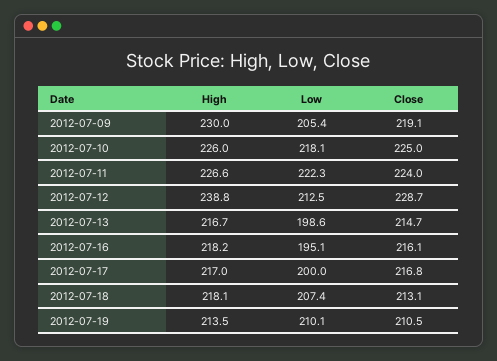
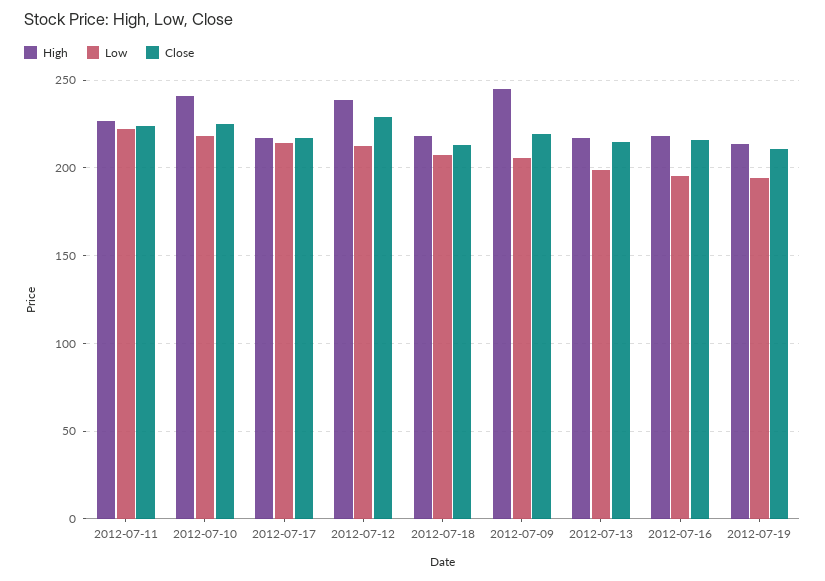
  {
    "High": {
-     "2012-07-09": 230,
+     "2012-07-09": 245,
-     "2012-07-10": 226,
+     "2012-07-10": 240,
      "2012-07-11": 226.6,
      "2012-07-12": 238.8,
      "2012-07-13": 216.7,
      "2012-07-16": 218.2,
      "2012-07-17": 217,
      "2012-07-18": 218.1,
      "2012-07-19": 213.5
    },
    "Low": {
      "2012-07-09": 205.4,
      "2012-07-10": 218.1,
      "2012-07-11": 222.3,
      "2012-07-12": 212.5,
      "2012-07-13": 198.6,
      "2012-07-16": 195.1,
-     "2012-07-17": 200,
+     "2012-07-17": 215,
      "2012-07-18": 207.4,
-     "2012-07-19": 210.1
+     "2012-07-19": 195
    },
    "Close": {
      "2012-07-09": 219.1,
      "2012-07-10": 225,
      "2012-07-11": 224,
      "2012-07-12": 228.7,
      "2012-07-13": 214.7,
      "2012-07-16": 216.1,
      "2012-07-17": 216.8,
      "2012-07-18": 213.1,
      "2012-07-19": 210.5
    }
  }

